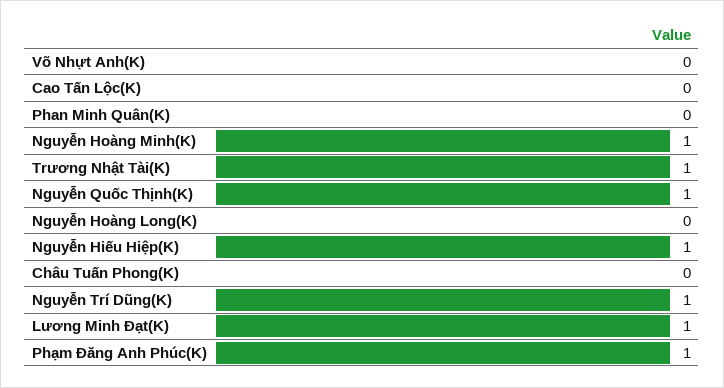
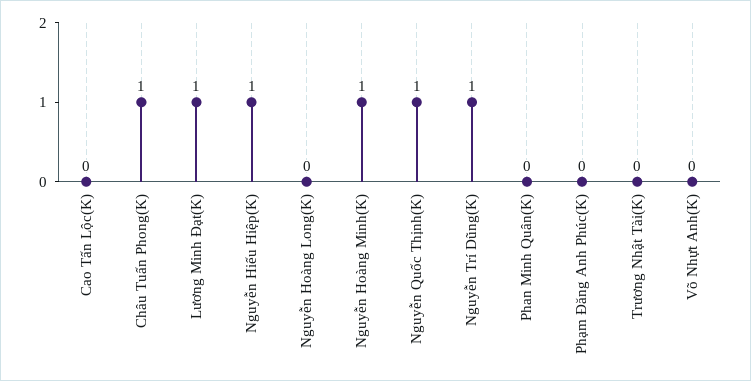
  {
    "Võ Nhựt Anh(K)": 0,
    "Cao Tấn Lộc(K)": 0,
    "Phan Minh Quân(K)": 0,
    "Nguyễn Hoàng Minh(K)": 1,
-   "Trương Nhật Tài(K)": 1,
+   "Trương Nhật Tài(K)": 0,
    "Nguyễn Quốc Thịnh(K)": 1,
    "Nguyễn Hoàng Long(K)": 0,
    "Nguyễn Hiếu Hiệp(K)": 1,
-   "Châu Tuấn Phong(K)": 0,
+   "Châu Tuấn Phong(K)": 1,
    "Nguyễn Trí Dũng(K)": 1,
    "Lương Minh Đạt(K)": 1,
-   "Phạm Đăng Anh Phúc(K)": 1
+   "Phạm Đăng Anh Phúc(K)": 0
  }

